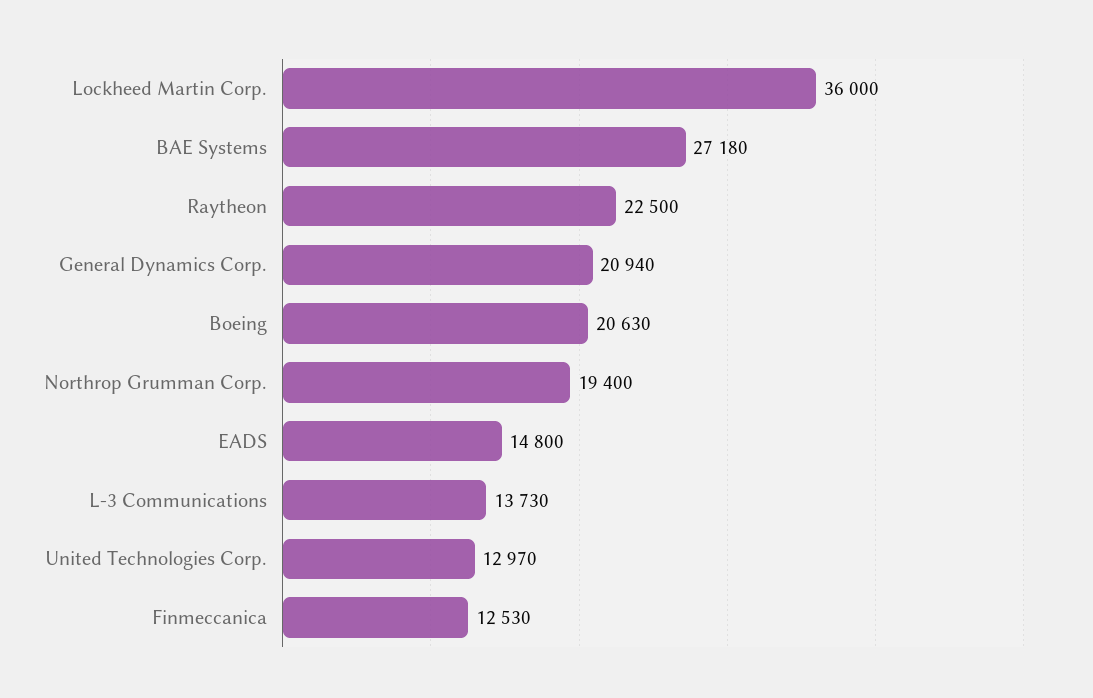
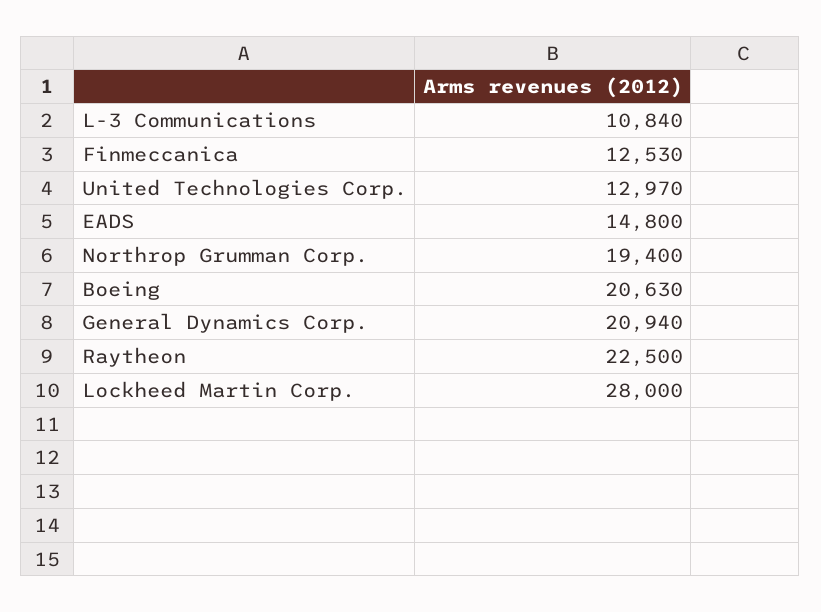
  {
-   "Lockheed Martin Corp.": 36000,
+   "Lockheed Martin Corp.": 28000,
-   "BAE Systems": 27180,
    "Raytheon": 22500,
    "General Dynamics Corp.": 20940,
    "Boeing": 20630,
    "Northrop Grumman Corp.": 19400,
    "EADS": 14800,
-   "L-3 Communications": 13730,
+   "L-3 Communications": 10840,
    "United Technologies Corp.": 12970,
    "Finmeccanica": 12530
  }

